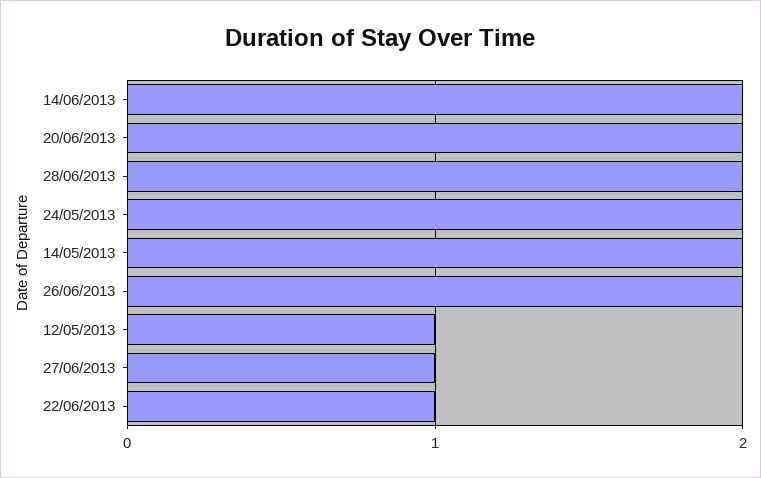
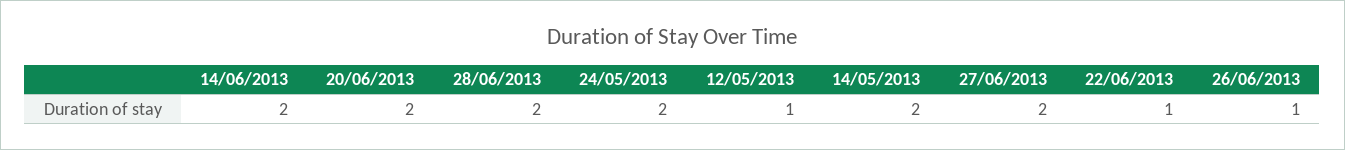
  {
    "14/06/2013": 2,
    "20/06/2013": 2,
    "28/06/2013": 2,
    "24/05/2013": 2,
    "14/05/2013": 2,
-   "26/06/2013": 2,
+   "26/06/2013": 1,
    "12/05/2013": 1,
-   "27/06/2013": 1,
+   "27/06/2013": 2,
    "22/06/2013": 1
  }

